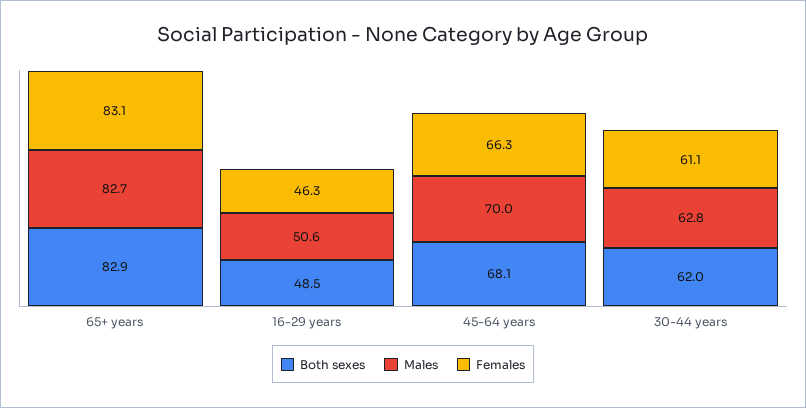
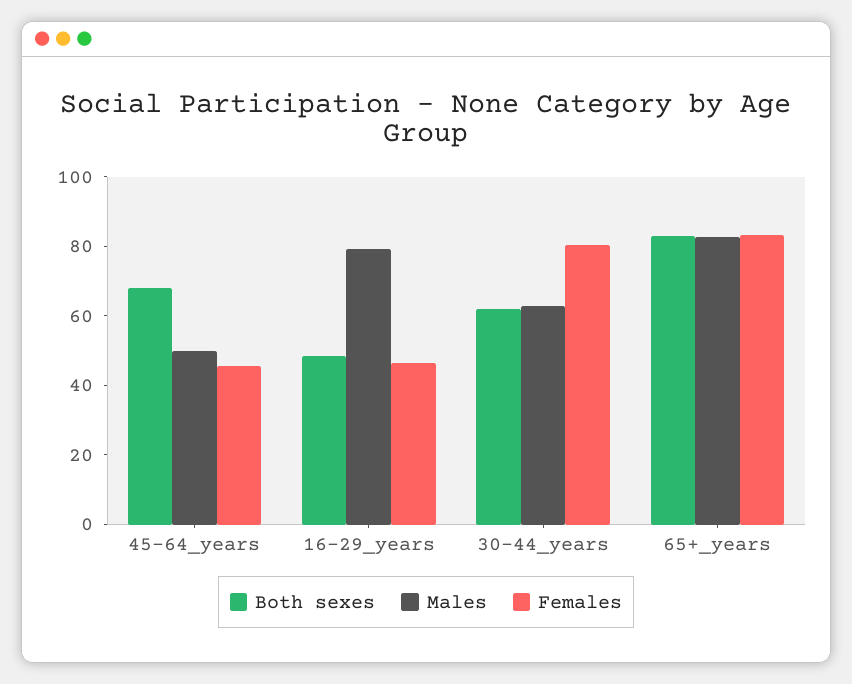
  {
    "Both sexes": {
      "65+ years": 82.9,
      "16-29 years": 48.5,
      "45-64 years": 68.1,
      "30-44 years": 62
    },
    "Males": {
      "65+ years": 82.7,
-     "16-29 years": 50.6,
+     "16-29 years": 80,
-     "45-64 years": 70,
+     "45-64 years": 50,
      "30-44 years": 62.8
    },
    "Females": {
      "65+ years": 83.1,
      "16-29 years": 46.3,
-     "45-64 years": 66.3,
+     "45-64 years": 45,
-     "30-44 years": 61.1
+     "30-44 years": 80
    }
  }

